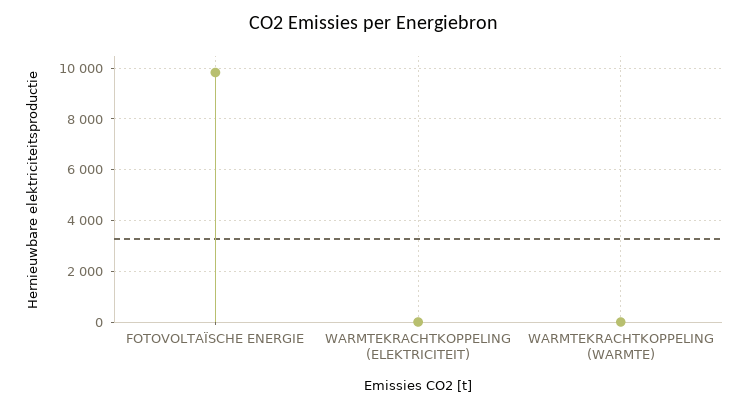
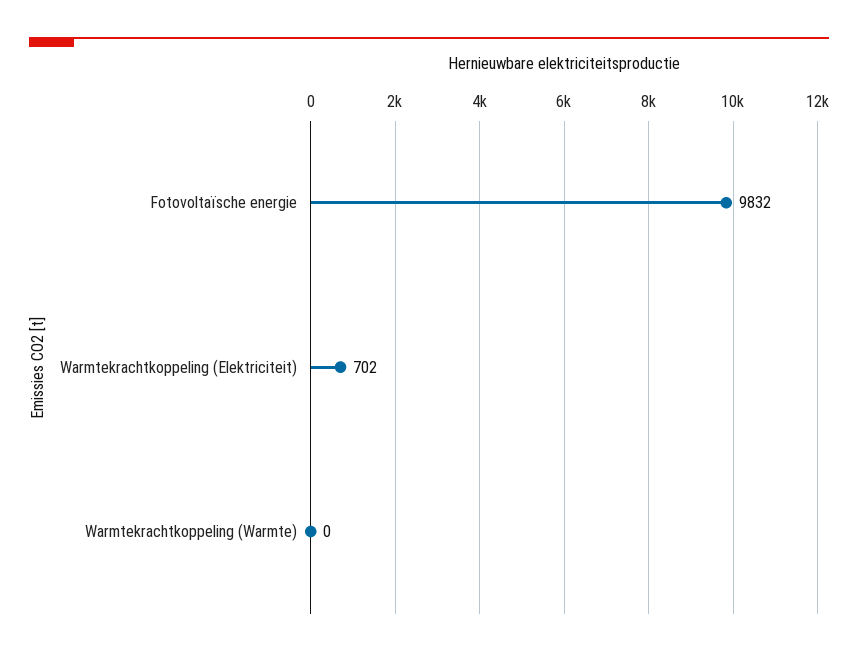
  {
    "FOTOVOLTAÏSCHE ENERGIE": 9832,
-   "WARMTEKRACHTKOPPELING (ELEKTRICITEIT)": 0,
+   "WARMTEKRACHTKOPPELING (ELEKTRICITEIT)": 702,
    "WARMTEKRACHTKOPPELING (WARMTE)": 0
  }

